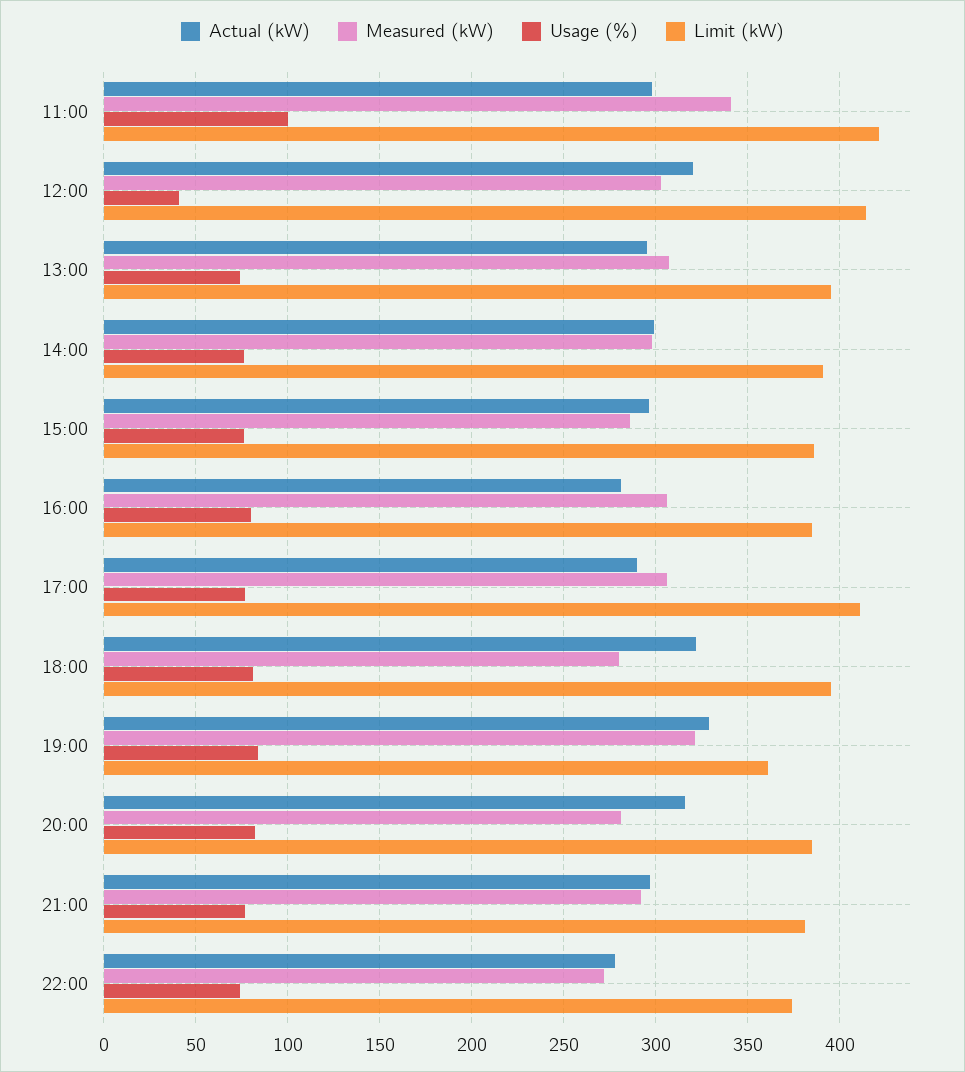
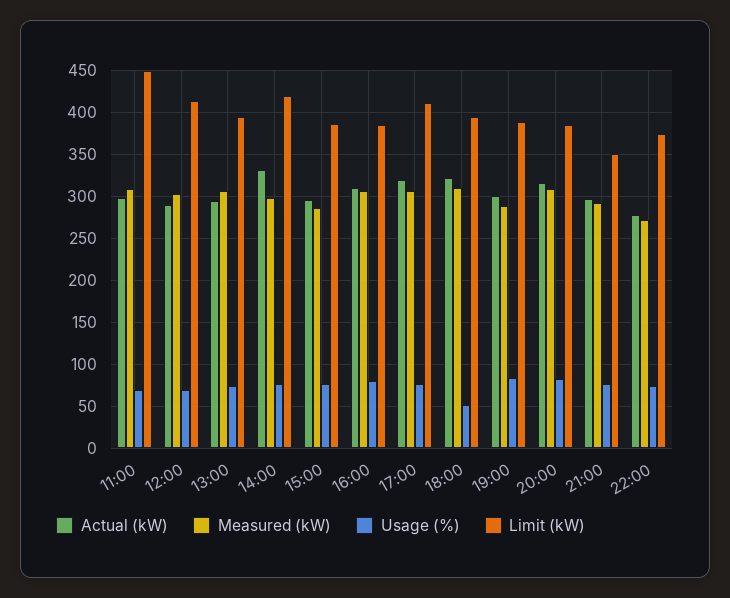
  {
    "Actual (kW)": {
      "11:00": 300,
-     "12:00": 320,
+     "12:00": 290,
      "13:00": 295,
-     "14:00": 300,
+     "14:00": 330,
      "15:00": 295,
-     "16:00": 280,
+     "16:00": 310,
-     "17:00": 290,
+     "17:00": 320,
      "18:00": 320,
-     "19:00": 330,
+     "19:00": 300,
      "20:00": 315,
      "21:00": 295,
      "22:00": 280
    },
    "Measured (kW)": {
-     "11:00": 340,
+     "11:00": 310,
      "12:00": 305,
      "13:00": 305,
      "14:00": 300,
      "15:00": 285,
      "16:00": 305,
      "17:00": 305,
-     "18:00": 280,
+     "18:00": 310,
-     "19:00": 320,
+     "19:00": 290,
-     "20:00": 280,
+     "20:00": 310,
      "21:00": 290,
      "22:00": 270
    },
    "Usage (%)": {
-     "11:00": 100,
+     "11:00": 70,
-     "12:00": 40,
+     "12:00": 70,
      "13:00": 75,
      "14:00": 75,
      "15:00": 75,
      "16:00": 80,
      "17:00": 75,
-     "18:00": 80,
+     "18:00": 50,
      "19:00": 85,
      "20:00": 80,
      "21:00": 75,
      "22:00": 75
    },
    "Limit (kW)": {
-     "11:00": 420,
+     "11:00": 450,
      "12:00": 415,
      "13:00": 395,
-     "14:00": 390,
+     "14:00": 420,
      "15:00": 385,
      "16:00": 385,
      "17:00": 410,
      "18:00": 395,
-     "19:00": 360,
+     "19:00": 390,
      "20:00": 385,
-     "21:00": 380,
+     "21:00": 350,
      "22:00": 375
    }
  }

